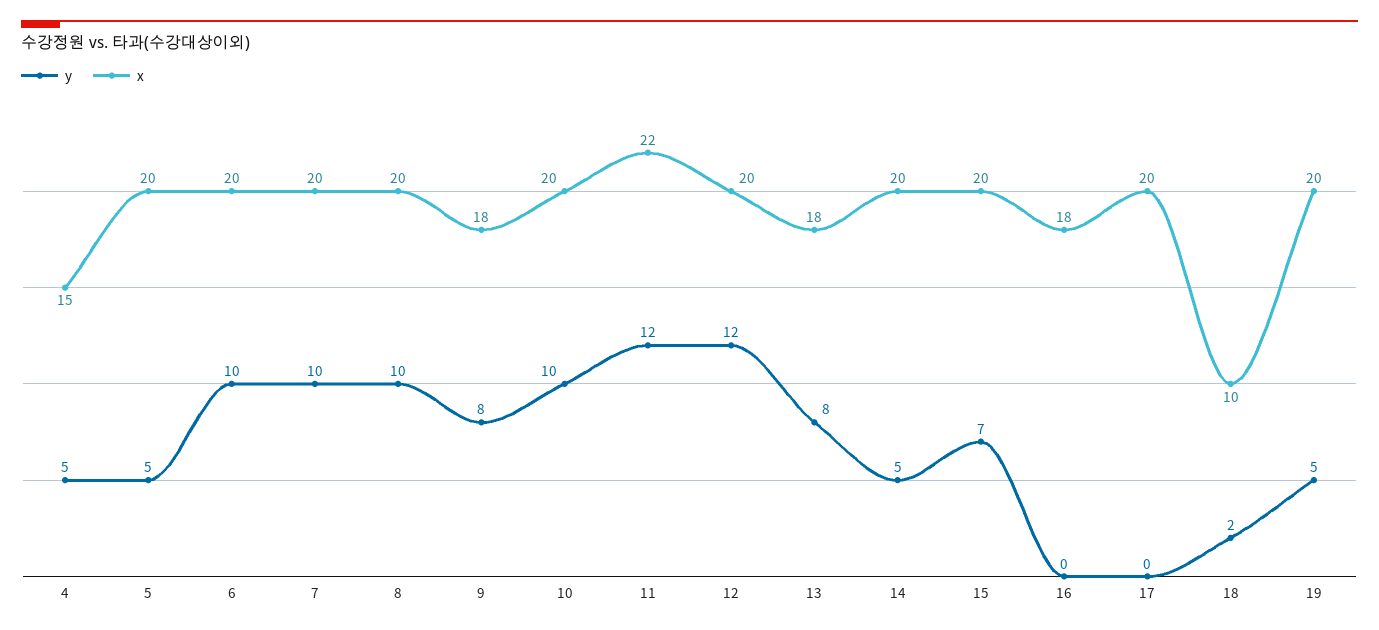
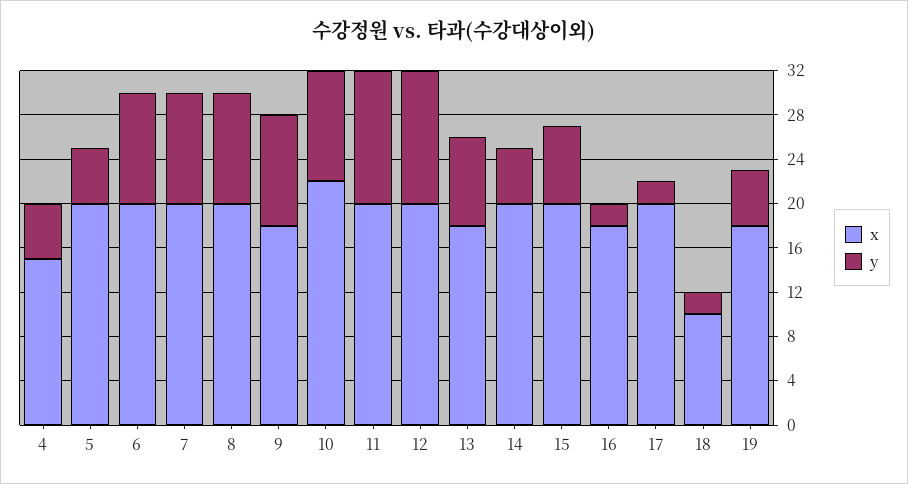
  {
    "y": {
      "4": 5,
      "5": 5,
      "6": 10,
      "7": 10,
      "8": 10,
-     "9": 8,
+     "9": 10,
      "10": 10,
      "11": 12,
      "12": 12,
      "13": 8,
      "14": 5,
      "15": 7,
-     "16": 0,
+     "16": 2,
-     "17": 0,
+     "17": 2,
      "18": 2,
      "19": 5
    },
    "x": {
      "4": 15,
      "5": 20,
      "6": 20,
      "7": 20,
      "8": 20,
      "9": 18,
-     "10": 20,
+     "10": 22,
-     "11": 22,
+     "11": 20,
      "12": 20,
      "13": 18,
      "14": 20,
      "15": 20,
      "16": 18,
      "17": 20,
      "18": 10,
-     "19": 20
+     "19": 18
    }
  }

